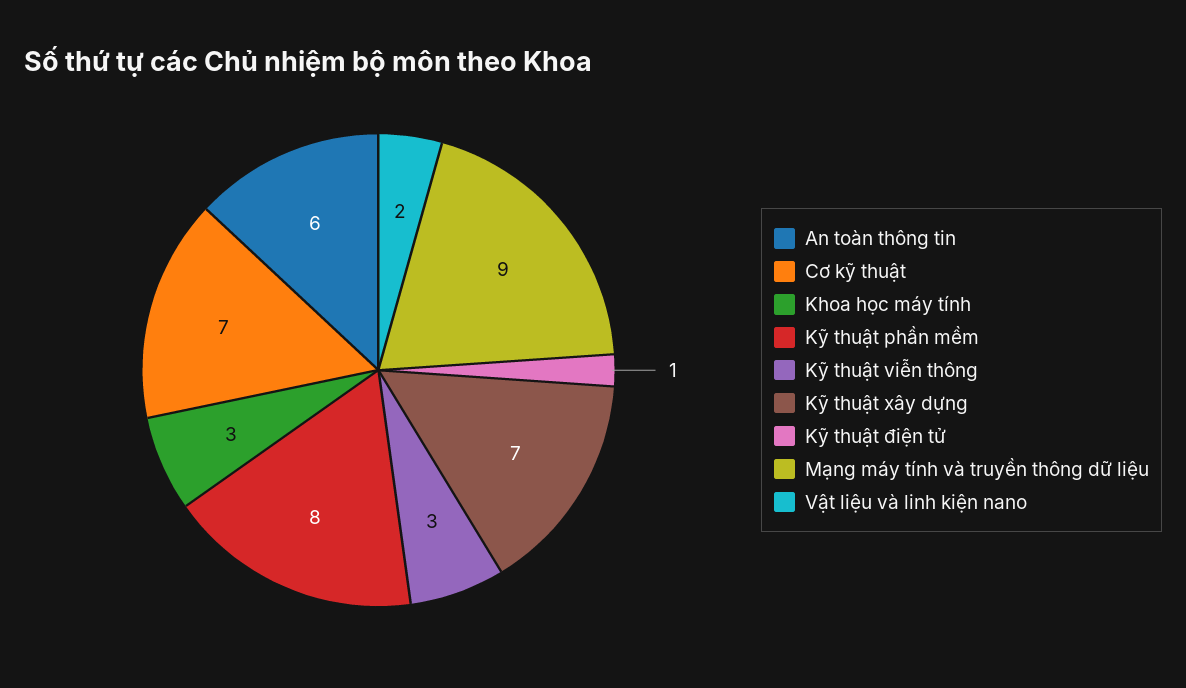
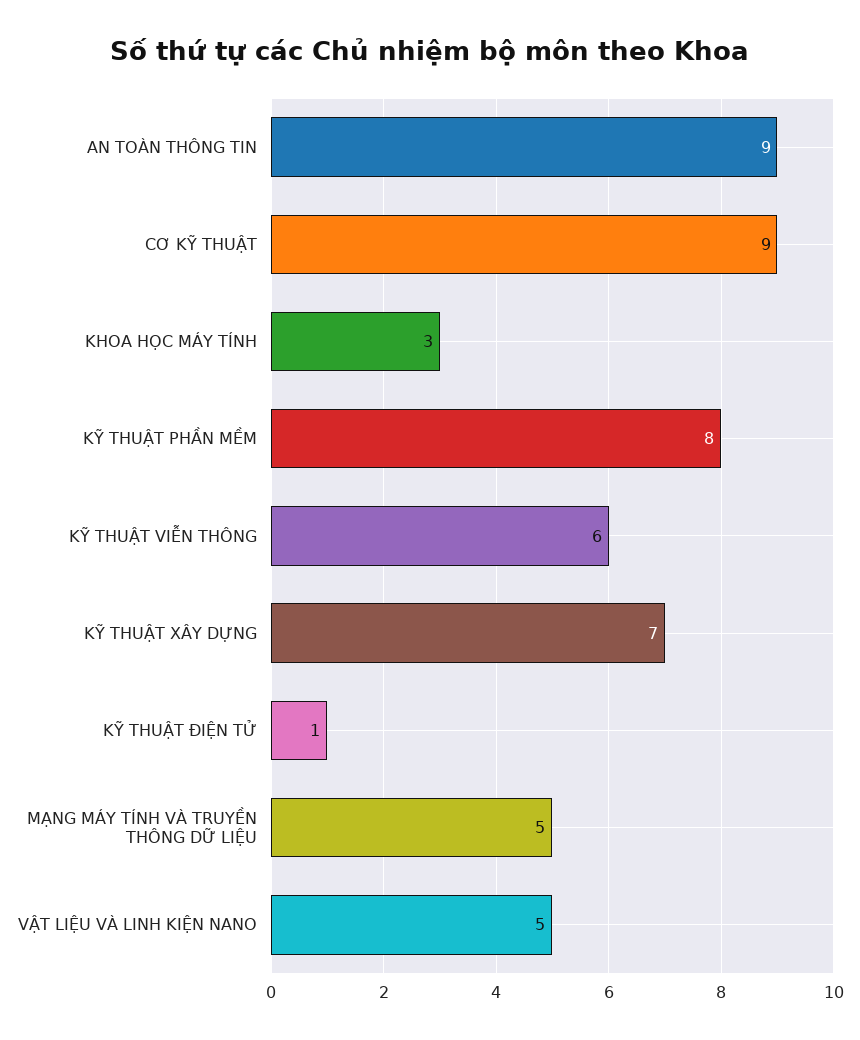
  {
-   "An toàn thông tin": 6,
+   "An toàn thông tin": 9,
-   "Cơ kỹ thuật": 7,
+   "Cơ kỹ thuật": 9,
    "Khoa học máy tính": 3,
    "Kỹ thuật phần mềm": 8,
-   "Kỹ thuật viễn thông": 3,
+   "Kỹ thuật viễn thông": 6,
    "Kỹ thuật xây dựng": 7,
    "Kỹ thuật điện tử": 1,
-   "Mạng máy tính và truyền thông dữ liệu": 9,
+   "Mạng máy tính và truyền thông dữ liệu": 5,
-   "Vật liệu và linh kiện nano": 2
+   "Vật liệu và linh kiện nano": 5
  }

